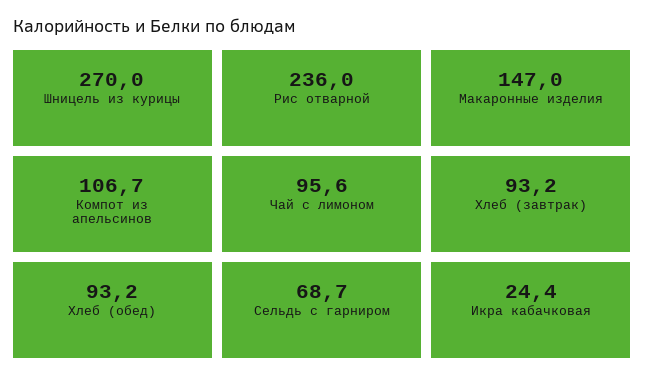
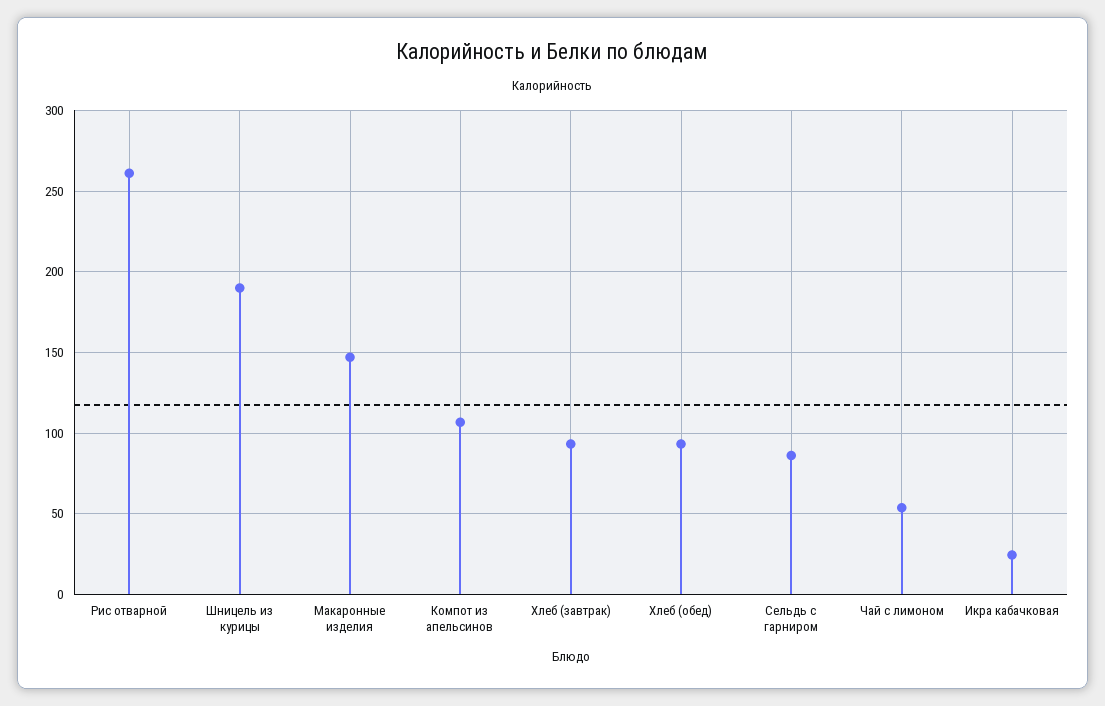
  {
-   "Шницель из курицы": 270,
+   "Шницель из курицы": 190,
-   "Рис отварной": 236,
+   "Рис отварной": 260,
    "Макаронные изделия": 147,
    "Компот из апельсинов": 106.7,
-   "Чай с лимоном": 95.6,
+   "Чай с лимоном": 55,
    "Хлеб (завтрак)": 93.2,
    "Хлеб (обед)": 93.2,
-   "Сельдь с гарниром": 68.7,
+   "Сельдь с гарниром": 85,
    "Икра кабачковая": 24.4
  }

